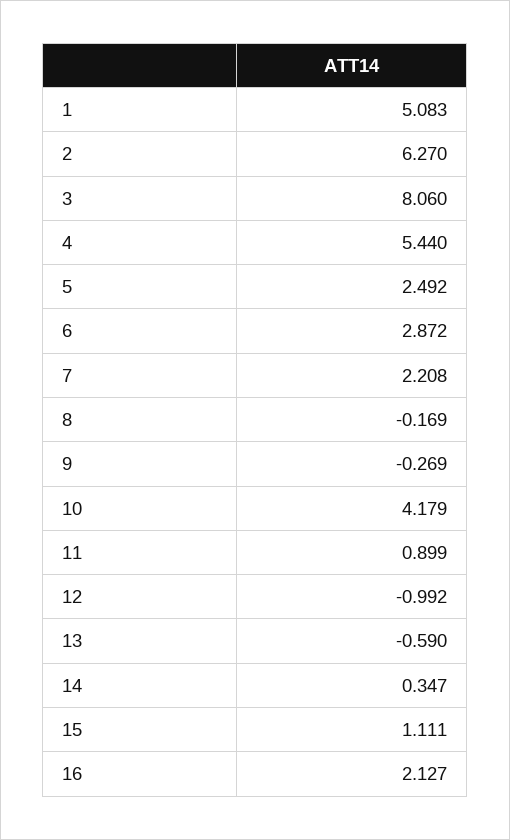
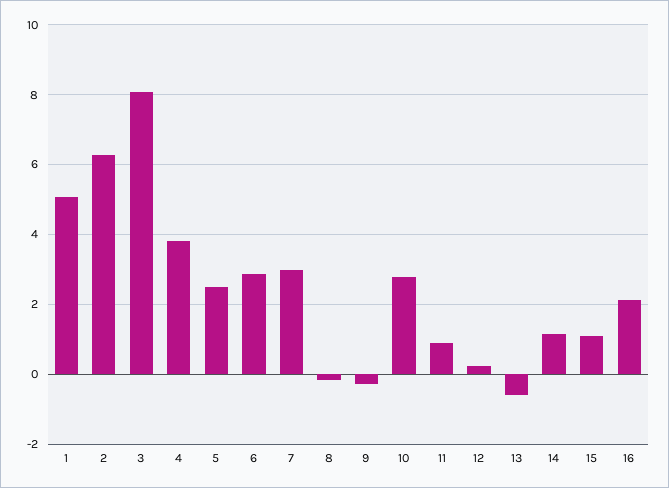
  {
    "1": 5.083,
    "2": 6.27,
    "3": 8.06,
-   "4": 5.44,
+   "4": 3.8,
    "5": 2.492,
    "6": 2.872,
-   "7": 2.208,
+   "7": 3,
    "8": -0.169,
    "9": -0.269,
-   "10": 4.179,
+   "10": 2.8,
    "11": 0.899,
-   "12": -0.992,
+   "12": 0.2,
    "13": -0.59,
-   "14": 0.347,
+   "14": 1.2,
    "15": 1.111,
    "16": 2.127
  }

